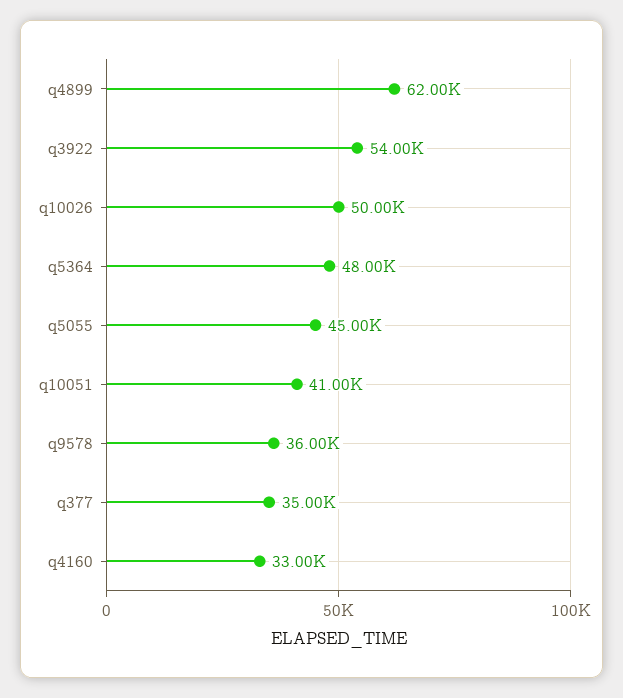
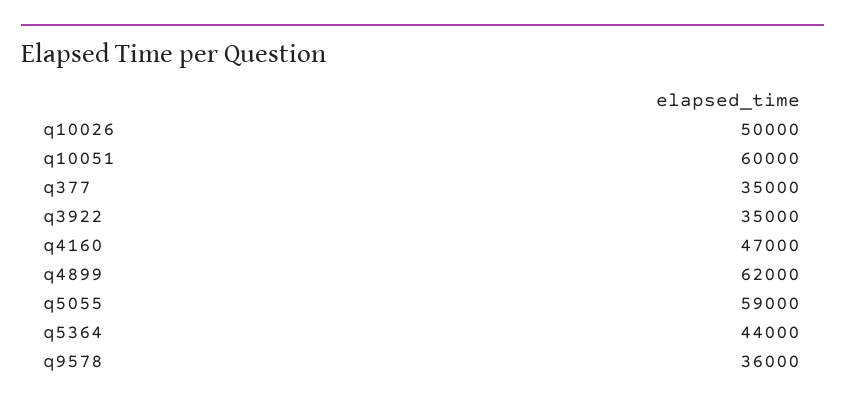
  {
    "q4899": 62000,
-   "q3922": 54000,
+   "q3922": 35000,
    "q10026": 50000,
-   "q5364": 48000,
+   "q5364": 44000,
-   "q5055": 45000,
+   "q5055": 59000,
-   "q10051": 41000,
+   "q10051": 60000,
    "q9578": 36000,
    "q377": 35000,
-   "q4160": 33000
+   "q4160": 47000
  }

